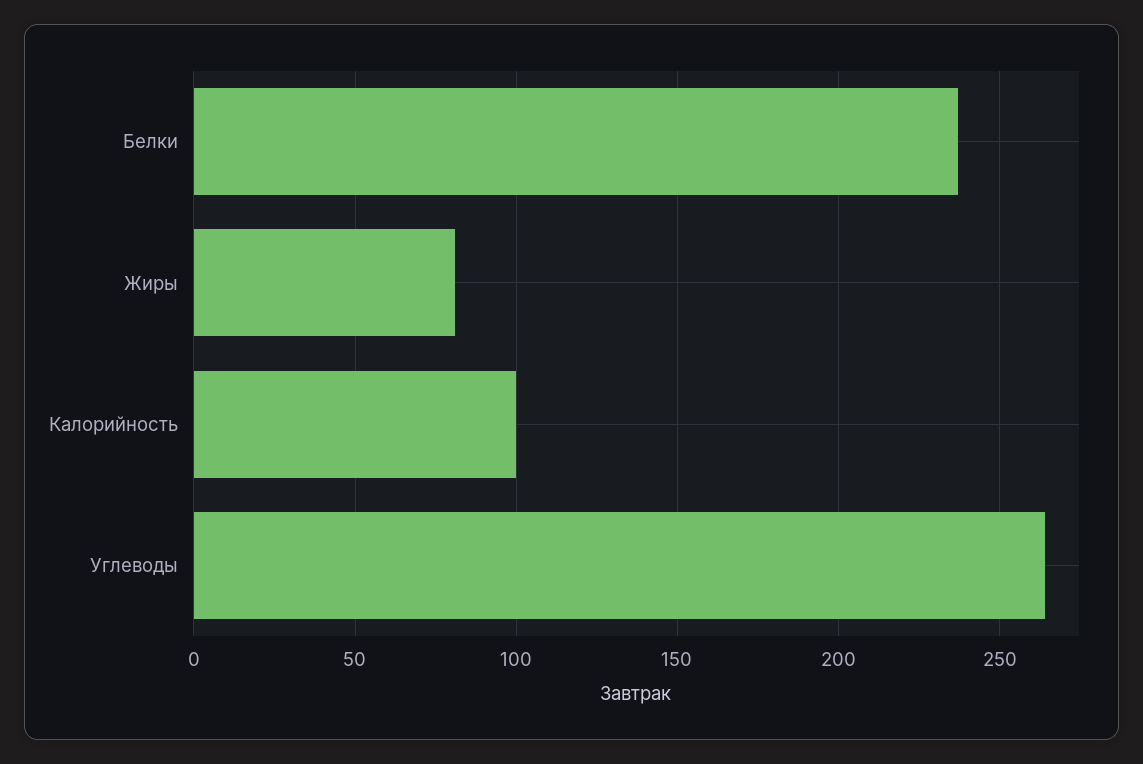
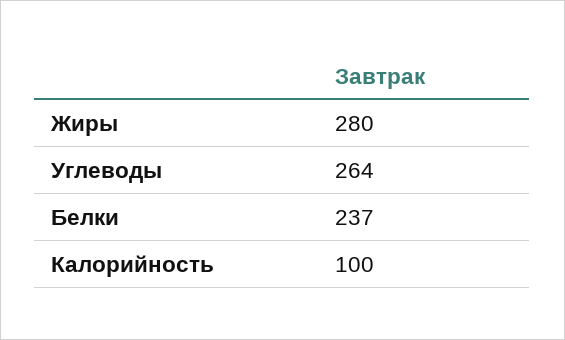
  {
    "Белки": 237,
-   "Жиры": 80,
+   "Жиры": 280,
    "Калорийность": 100,
    "Углеводы": 264
  }

